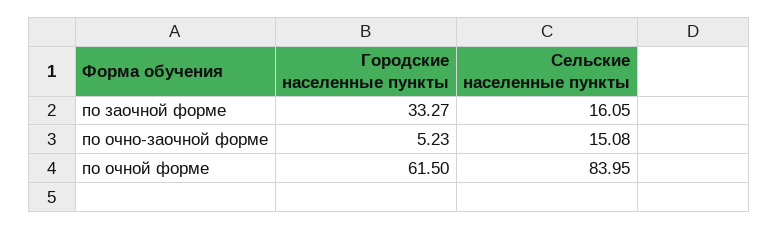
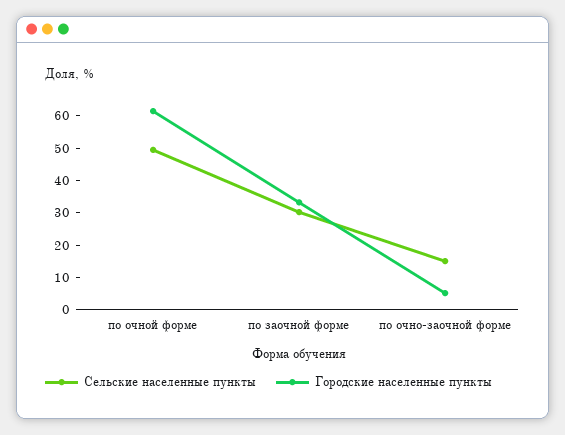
  {
    "Городские населенные пункты": {
      "по заочной форме": 33.27,
      "по очно-заочной форме": 5.23,
      "по очной форме": 61.5
    },
    "Сельские населенные пункты": {
-     "по заочной форме": 16.05,
+     "по заочной форме": 30,
      "по очно-заочной форме": 15.08,
-     "по очной форме": 83.95
+     "по очной форме": 50
    }
  }

